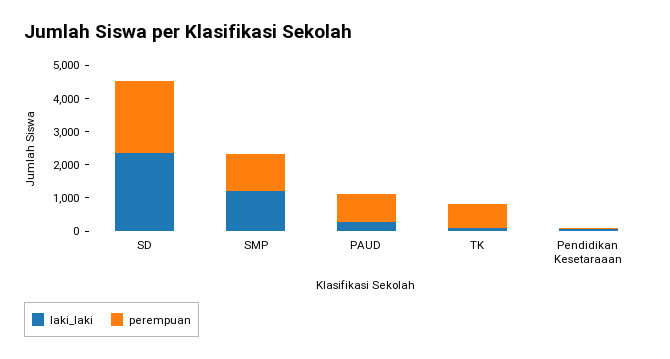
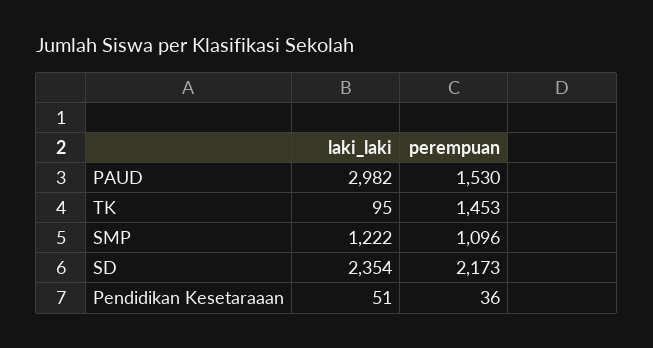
  {
    "laki_laki": {
      "SD": 2354,
      "SMP": 1222,
-     "PAUD": 250,
+     "PAUD": 2982,
      "TK": 95,
      "Pendidikan Kesetaraaan": 51
    },
    "perempuan": {
      "SD": 2173,
      "SMP": 1096,
-     "PAUD": 750,
+     "PAUD": 1530,
-     "TK": 750,
+     "TK": 1453,
      "Pendidikan Kesetaraaan": 36
    }
  }

